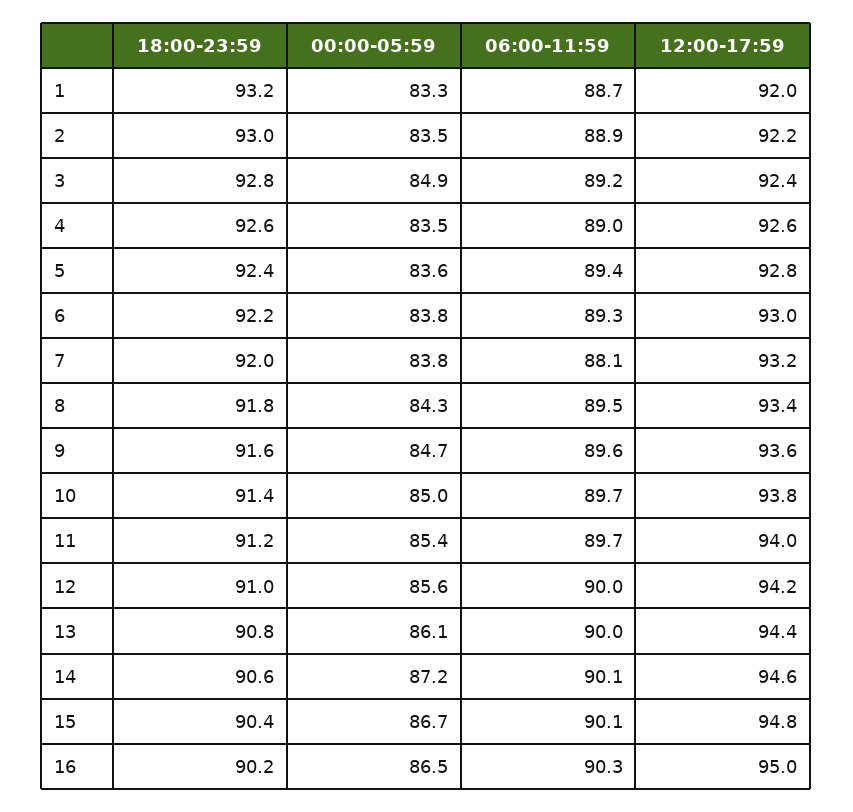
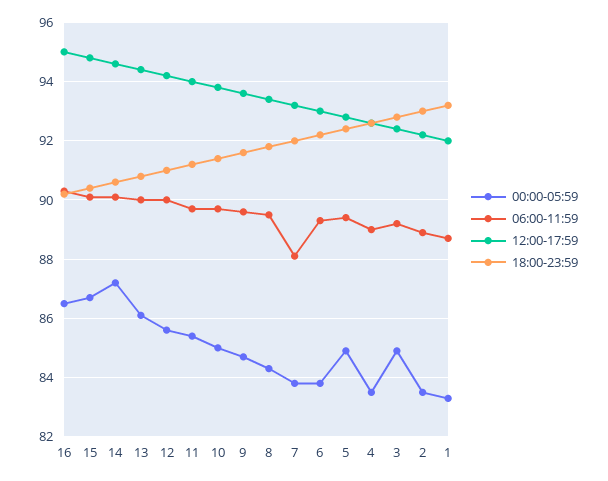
  {
    "18:00-23:59": {
      "1": 93.2,
      "2": 93,
      "3": 92.8,
      "4": 92.6,
      "5": 92.4,
      "6": 92.2,
      "7": 92,
      "8": 91.8,
      "9": 91.6,
      "10": 91.4,
      "11": 91.2,
      "12": 91,
      "13": 90.8,
      "14": 90.6,
      "15": 90.4,
      "16": 90.2
    },
    "00:00-05:59": {
      "1": 83.3,
      "2": 83.5,
      "3": 84.9,
      "4": 83.5,
-     "5": 83.6,
+     "5": 85,
      "6": 83.8,
      "7": 83.8,
      "8": 84.3,
      "9": 84.7,
      "10": 85,
      "11": 85.4,
      "12": 85.6,
      "13": 86.1,
      "14": 87.2,
      "15": 86.7,
      "16": 86.5
    },
    "06:00-11:59": {
      "1": 88.7,
      "2": 88.9,
      "3": 89.2,
      "4": 89,
      "5": 89.4,
      "6": 89.3,
      "7": 88.1,
      "8": 89.5,
      "9": 89.6,
      "10": 89.7,
      "11": 89.7,
      "12": 90,
      "13": 90,
      "14": 90.1,
      "15": 90.1,
      "16": 90.3
    },
    "12:00-17:59": {
      "1": 92,
      "2": 92.2,
      "3": 92.4,
      "4": 92.6,
      "5": 92.8,
      "6": 93,
      "7": 93.2,
      "8": 93.4,
      "9": 93.6,
      "10": 93.8,
      "11": 94,
      "12": 94.2,
      "13": 94.4,
      "14": 94.6,
      "15": 94.8,
      "16": 95
    }
  }

